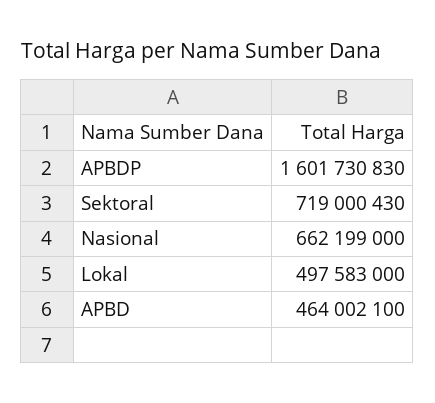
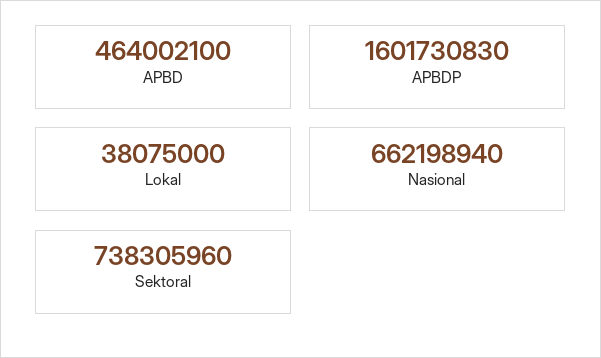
  {
    "APBDP": 1601730830,
-   "Sektoral": 719000430,
+   "Sektoral": 738305960,
-   "Nasional": 662199000,
+   "Nasional": 662198940,
-   "Lokal": 497583000,
+   "Lokal": 38075000,
    "APBD": 464002100
  }

